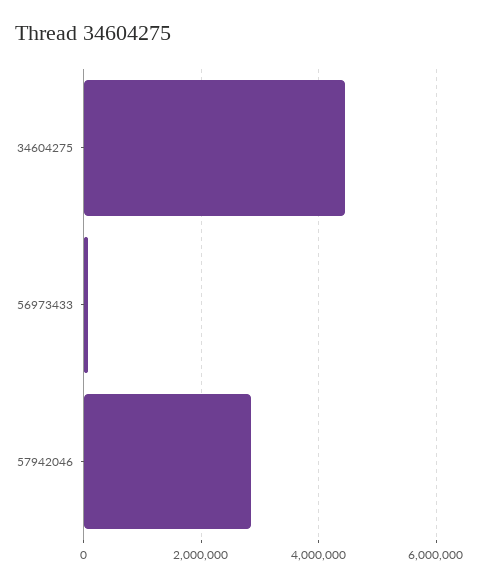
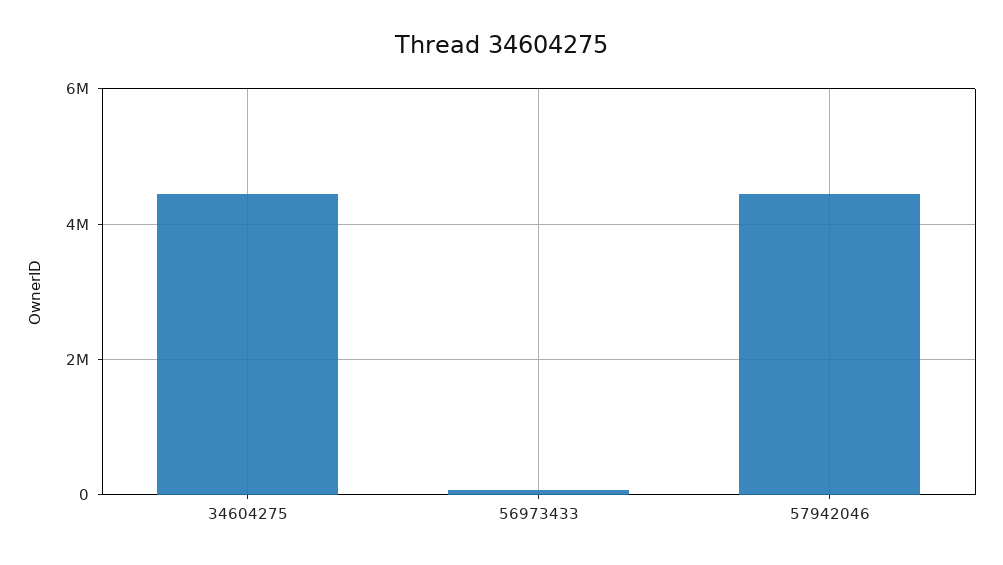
  {
    "34604275": 4400000,
    "56973433": 0,
-   "57942046": 2800000
+   "57942046": 4400000
  }

